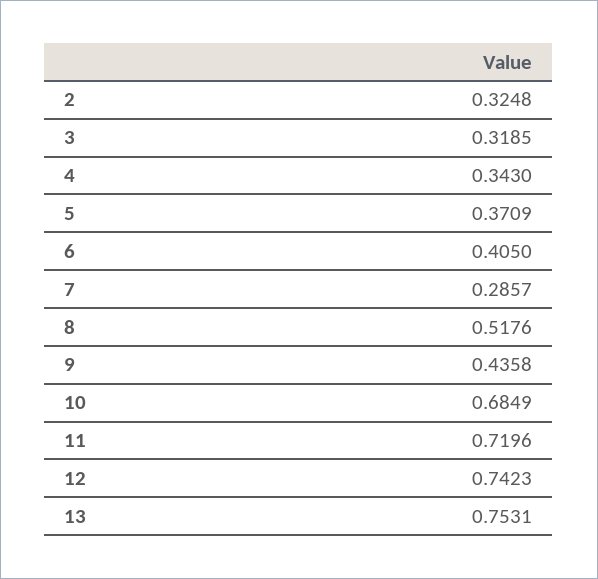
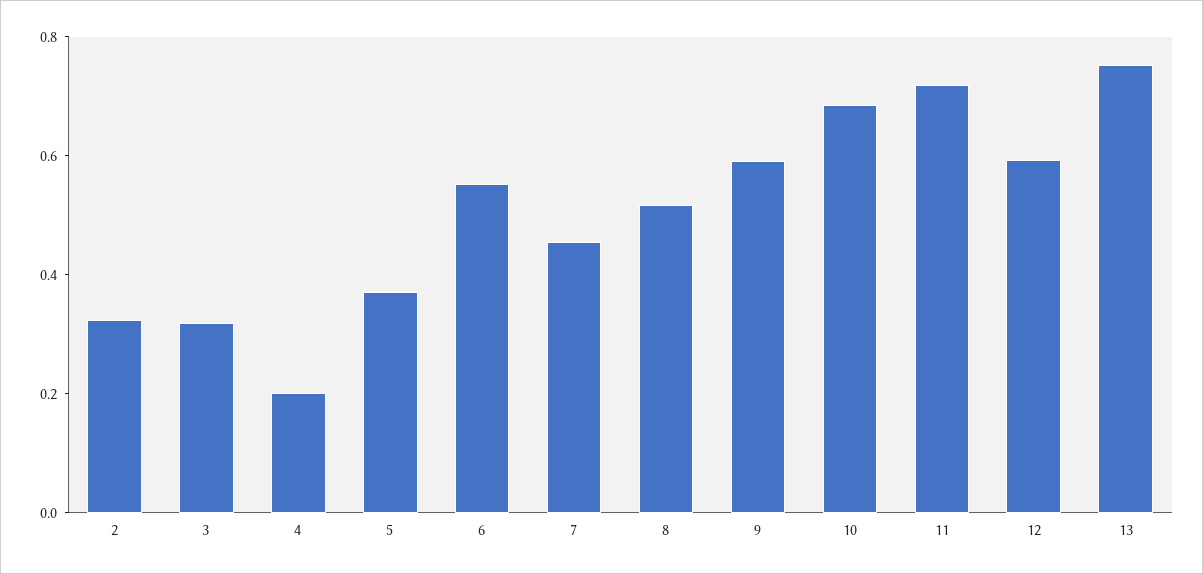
  {
    "2": 0.3248,
    "3": 0.3185,
-   "4": 0.343,
+   "4": 0.2,
    "5": 0.3709,
-   "6": 0.405,
+   "6": 0.55,
-   "7": 0.2857,
+   "7": 0.45,
    "8": 0.5176,
-   "9": 0.4358,
+   "9": 0.6,
    "10": 0.6849,
    "11": 0.7196,
-   "12": 0.7423,
+   "12": 0.6,
    "13": 0.7531
  }

